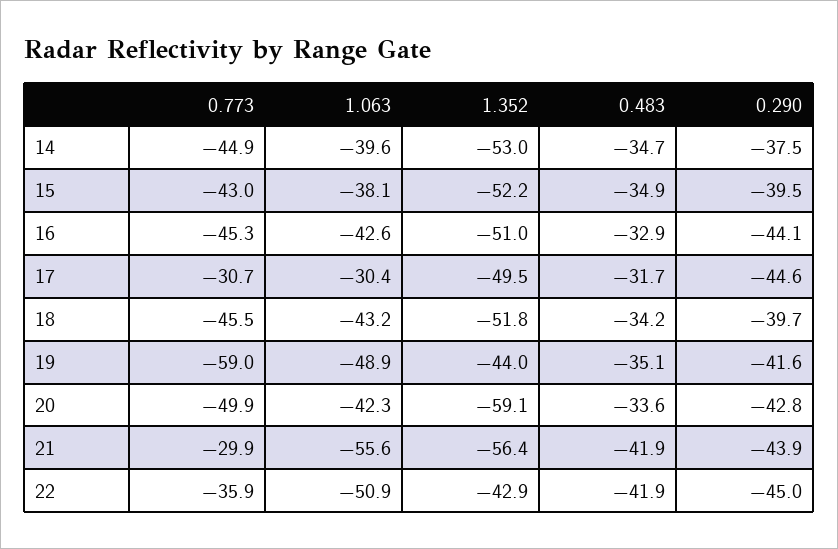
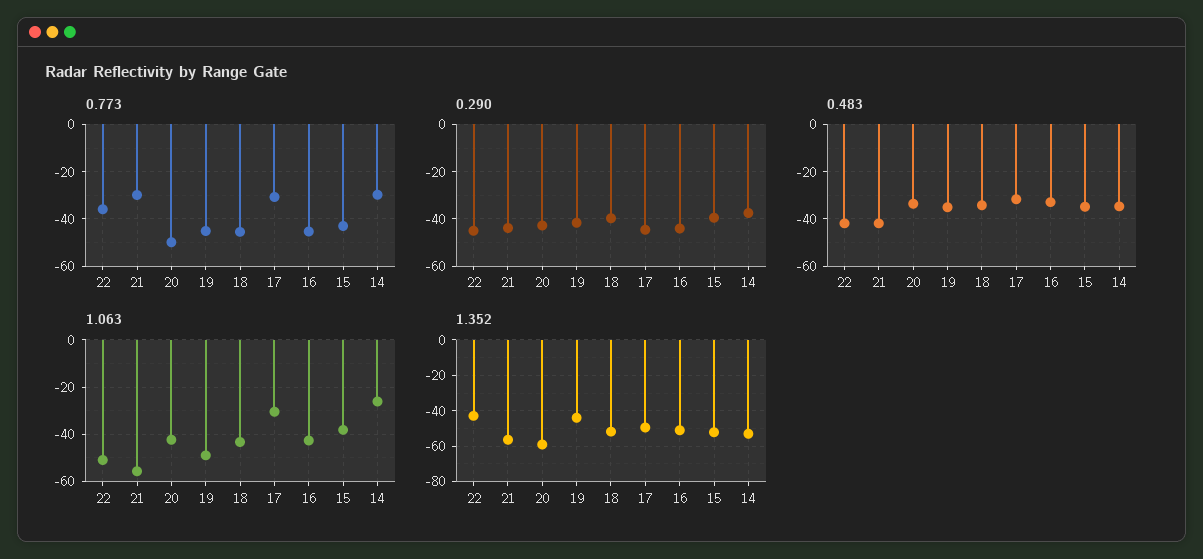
  {
    "0.773": {
-     "14": -44.9,
+     "14": -30,
      "15": -43,
      "16": -45.3,
      "17": -30.7,
      "18": -45.5,
-     "19": -59,
+     "19": -45,
      "20": -49.9,
      "21": -29.9,
      "22": -35.9
    },
    "1.063": {
-     "14": -39.6,
+     "14": -25,
      "15": -38.1,
      "16": -42.6,
      "17": -30.4,
      "18": -43.2,
      "19": -48.9,
      "20": -42.3,
      "21": -55.6,
      "22": -50.9
    },
    "1.352": {
      "14": -53,
      "15": -52.2,
      "16": -51,
      "17": -49.5,
      "18": -51.8,
      "19": -44,
      "20": -59.1,
      "21": -56.4,
      "22": -42.9
    },
    "0.483": {
      "14": -34.7,
      "15": -34.9,
      "16": -32.9,
      "17": -31.7,
      "18": -34.2,
      "19": -35.1,
      "20": -33.6,
      "21": -41.9,
      "22": -41.9
    },
    "0.290": {
      "14": -37.5,
      "15": -39.5,
      "16": -44.1,
      "17": -44.6,
      "18": -39.7,
      "19": -41.6,
      "20": -42.8,
      "21": -43.9,
      "22": -45
    }
  }

